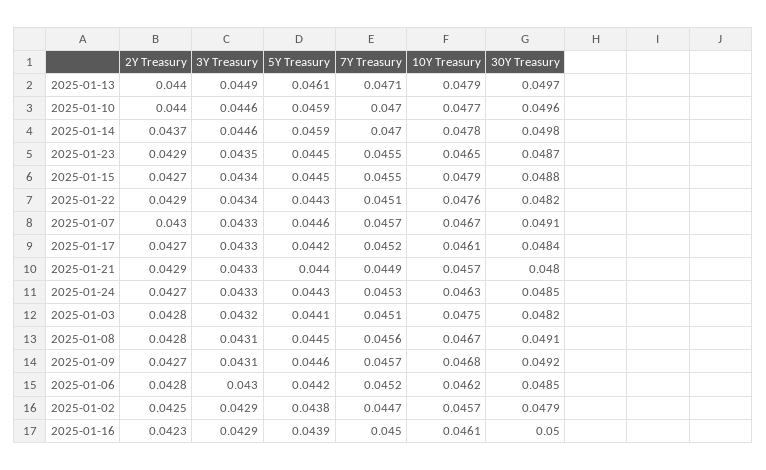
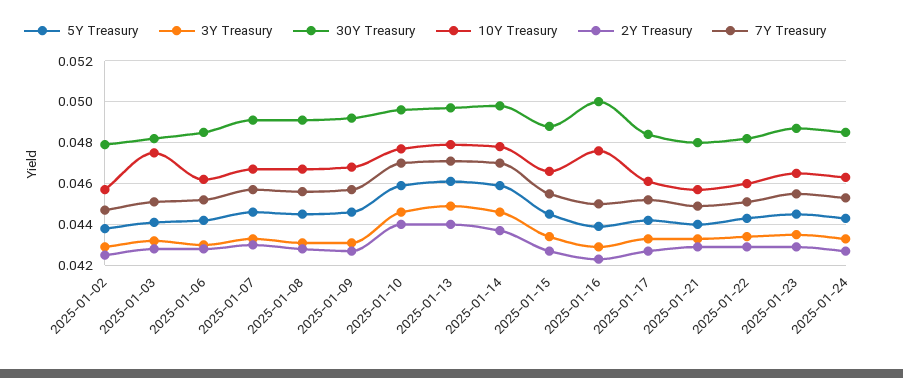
  {
    "2Y Treasury": {
      "2025-01-13": 0.044,
      "2025-01-10": 0.044,
      "2025-01-14": 0.0437,
      "2025-01-23": 0.0429,
      "2025-01-15": 0.0427,
      "2025-01-22": 0.0429,
      "2025-01-07": 0.043,
      "2025-01-17": 0.0427,
      "2025-01-21": 0.0429,
      "2025-01-24": 0.0427,
      "2025-01-03": 0.0428,
      "2025-01-08": 0.0428,
      "2025-01-09": 0.0427,
      "2025-01-06": 0.0428,
      "2025-01-02": 0.0425,
      "2025-01-16": 0.0423
    },
    "3Y Treasury": {
      "2025-01-13": 0.0449,
      "2025-01-10": 0.0446,
      "2025-01-14": 0.0446,
      "2025-01-23": 0.0435,
      "2025-01-15": 0.0434,
      "2025-01-22": 0.0434,
      "2025-01-07": 0.0433,
      "2025-01-17": 0.0433,
      "2025-01-21": 0.0433,
      "2025-01-24": 0.0433,
      "2025-01-03": 0.0432,
      "2025-01-08": 0.0431,
      "2025-01-09": 0.0431,
      "2025-01-06": 0.043,
      "2025-01-02": 0.0429,
      "2025-01-16": 0.0429
    },
    "5Y Treasury": {
      "2025-01-13": 0.0461,
      "2025-01-10": 0.0459,
      "2025-01-14": 0.0459,
      "2025-01-23": 0.0445,
      "2025-01-15": 0.0445,
      "2025-01-22": 0.0443,
      "2025-01-07": 0.0446,
      "2025-01-17": 0.0442,
      "2025-01-21": 0.044,
      "2025-01-24": 0.0443,
      "2025-01-03": 0.0441,
      "2025-01-08": 0.0445,
      "2025-01-09": 0.0446,
      "2025-01-06": 0.0442,
      "2025-01-02": 0.0438,
      "2025-01-16": 0.0439
    },
    "7Y Treasury": {
      "2025-01-13": 0.0471,
      "2025-01-10": 0.047,
      "2025-01-14": 0.047,
      "2025-01-23": 0.0455,
      "2025-01-15": 0.0455,
      "2025-01-22": 0.0451,
      "2025-01-07": 0.0457,
      "2025-01-17": 0.0452,
      "2025-01-21": 0.0449,
      "2025-01-24": 0.0453,
      "2025-01-03": 0.0451,
      "2025-01-08": 0.0456,
      "2025-01-09": 0.0457,
      "2025-01-06": 0.0452,
      "2025-01-02": 0.0447,
      "2025-01-16": 0.045
    },
    "10Y Treasury": {
      "2025-01-13": 0.0479,
      "2025-01-10": 0.0477,
      "2025-01-14": 0.0478,
      "2025-01-23": 0.0465,
-     "2025-01-15": 0.0479,
+     "2025-01-15": 0.0465,
-     "2025-01-22": 0.0476,
+     "2025-01-22": 0.046,
      "2025-01-07": 0.0467,
      "2025-01-17": 0.0461,
      "2025-01-21": 0.0457,
      "2025-01-24": 0.0463,
      "2025-01-03": 0.0475,
      "2025-01-08": 0.0467,
      "2025-01-09": 0.0468,
      "2025-01-06": 0.0462,
      "2025-01-02": 0.0457,
-     "2025-01-16": 0.0461
+     "2025-01-16": 0.0475
    },
    "30Y Treasury": {
      "2025-01-13": 0.0497,
      "2025-01-10": 0.0496,
      "2025-01-14": 0.0498,
      "2025-01-23": 0.0487,
      "2025-01-15": 0.0488,
      "2025-01-22": 0.0482,
      "2025-01-07": 0.0491,
      "2025-01-17": 0.0484,
      "2025-01-21": 0.048,
      "2025-01-24": 0.0485,
      "2025-01-03": 0.0482,
      "2025-01-08": 0.0491,
      "2025-01-09": 0.0492,
      "2025-01-06": 0.0485,
      "2025-01-02": 0.0479,
      "2025-01-16": 0.05
    }
  }

